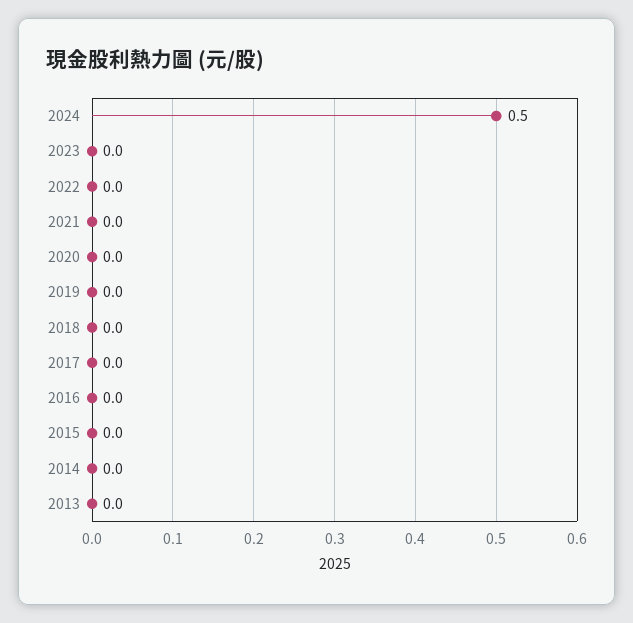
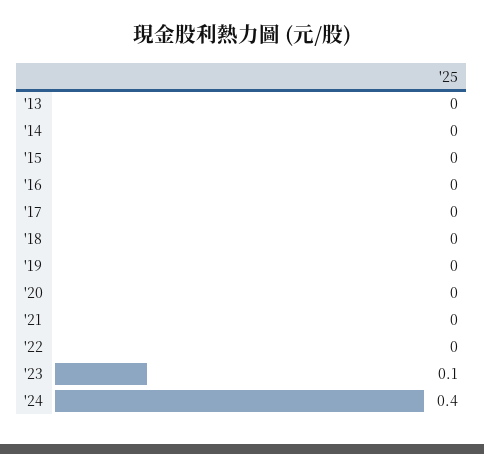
  {
-   "2024": 0.5,
+   "2024": 0.4,
-   "2023": 0,
+   "2023": 0.1,
    "2022": 0,
    "2021": 0,
    "2020": 0,
    "2019": 0,
    "2018": 0,
    "2017": 0,
    "2016": 0,
    "2015": 0,
    "2014": 0,
    "2013": 0
  }

